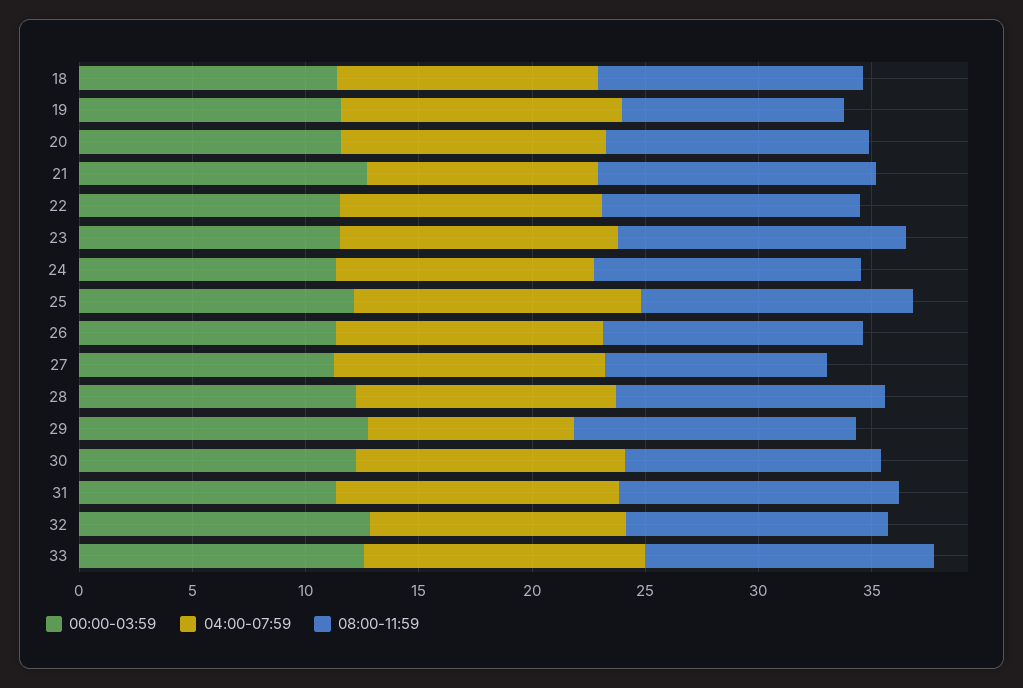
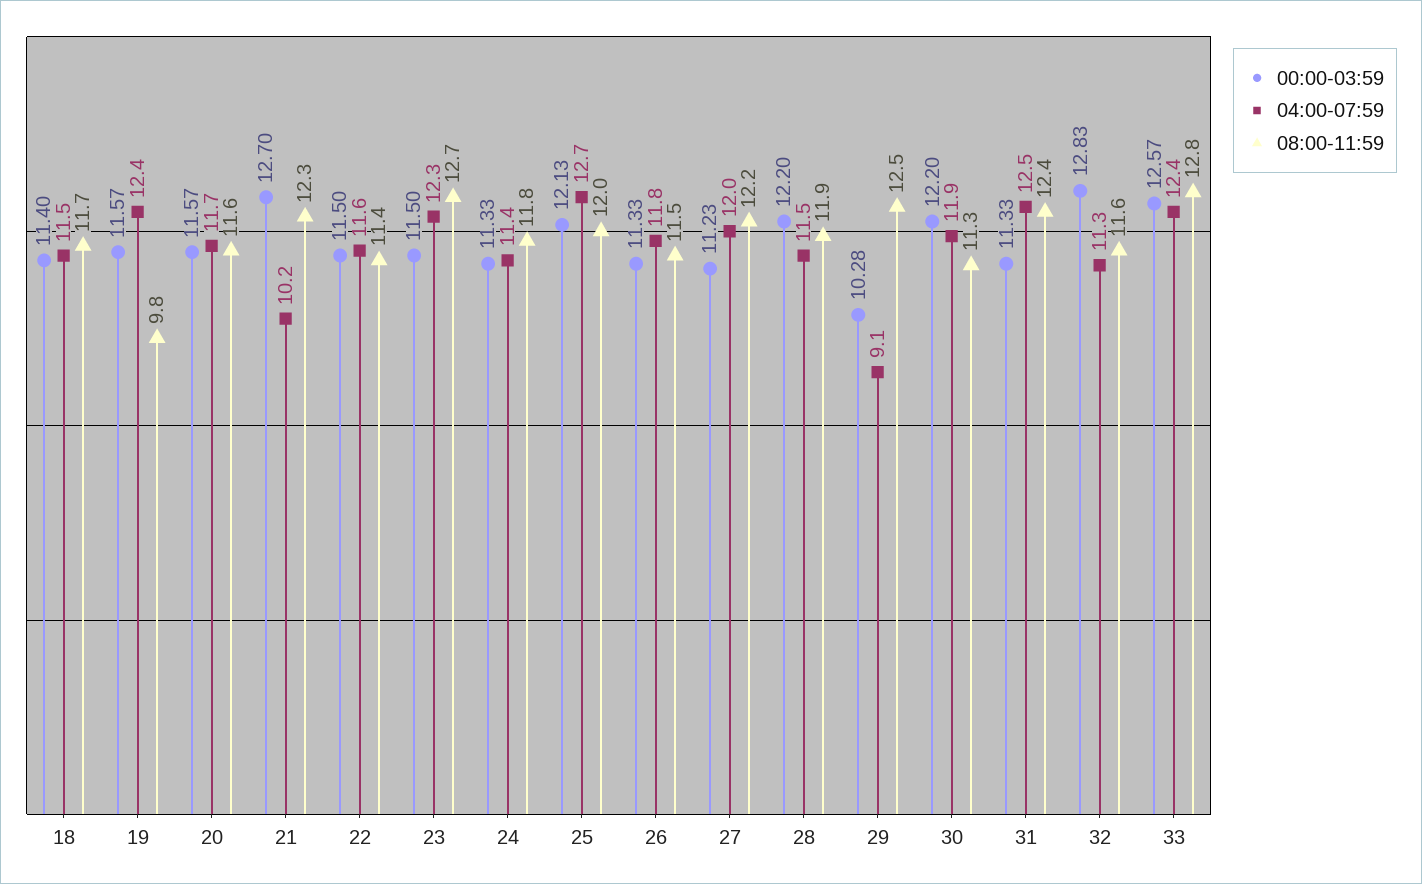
  {
    "00:00-03:59": {
      "18": 11.4,
      "19": 11.57,
      "20": 11.57,
      "21": 12.7,
      "22": 11.5,
      "23": 11.5,
      "24": 11.33,
      "25": 12.13,
      "26": 11.33,
      "27": 11.23,
      "28": 12.2,
-     "29": 13,
+     "29": 10.28,
      "30": 12.2,
      "31": 11.33,
      "32": 12.83,
      "33": 12.57
    },
    "04:00-07:59": {
      "18": 11.5,
      "19": 12.4,
      "20": 11.7,
      "21": 10.2,
      "22": 11.6,
      "23": 12.3,
      "24": 11.4,
      "25": 12.7,
      "26": 11.8,
      "27": 12,
      "28": 11.5,
      "29": 9.1,
      "30": 11.9,
      "31": 12.5,
      "32": 11.3,
      "33": 12.4
    },
    "08:00-11:59": {
      "18": 11.7,
      "19": 9.8,
      "20": 11.6,
      "21": 12.3,
      "22": 11.4,
      "23": 12.7,
      "24": 11.8,
      "25": 12,
      "26": 11.5,
-     "27": 10,
+     "27": 12.2,
      "28": 11.9,
      "29": 12.5,
      "30": 11.3,
      "31": 12.4,
      "32": 11.6,
      "33": 12.8
    }
  }

